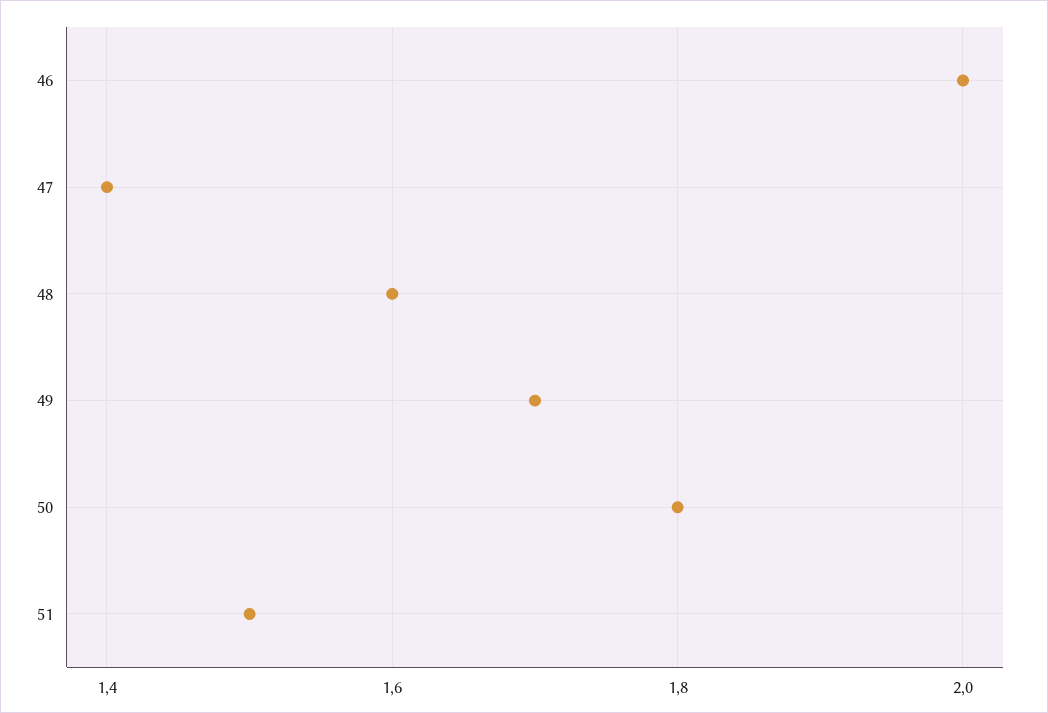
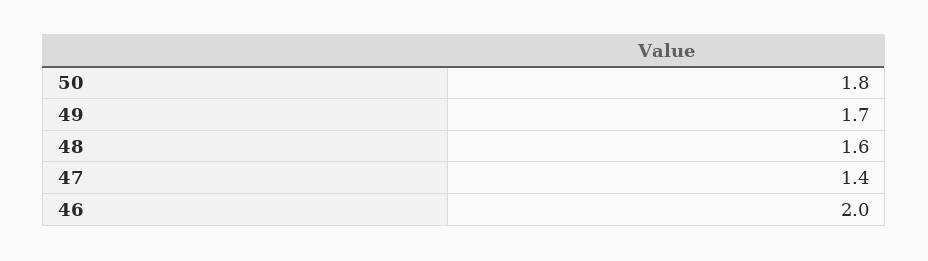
  {
    "46": 2,
    "47": 1.4,
    "48": 1.6,
    "49": 1.7,
-   "50": 1.8,
+   "50": 1.8
-   "51": 1.5
  }

